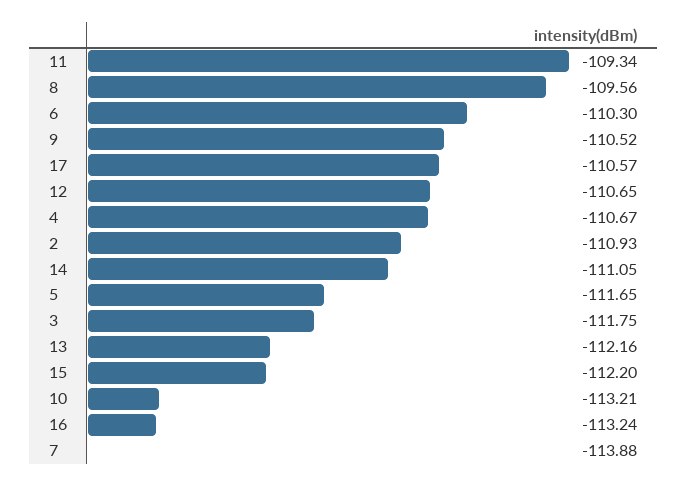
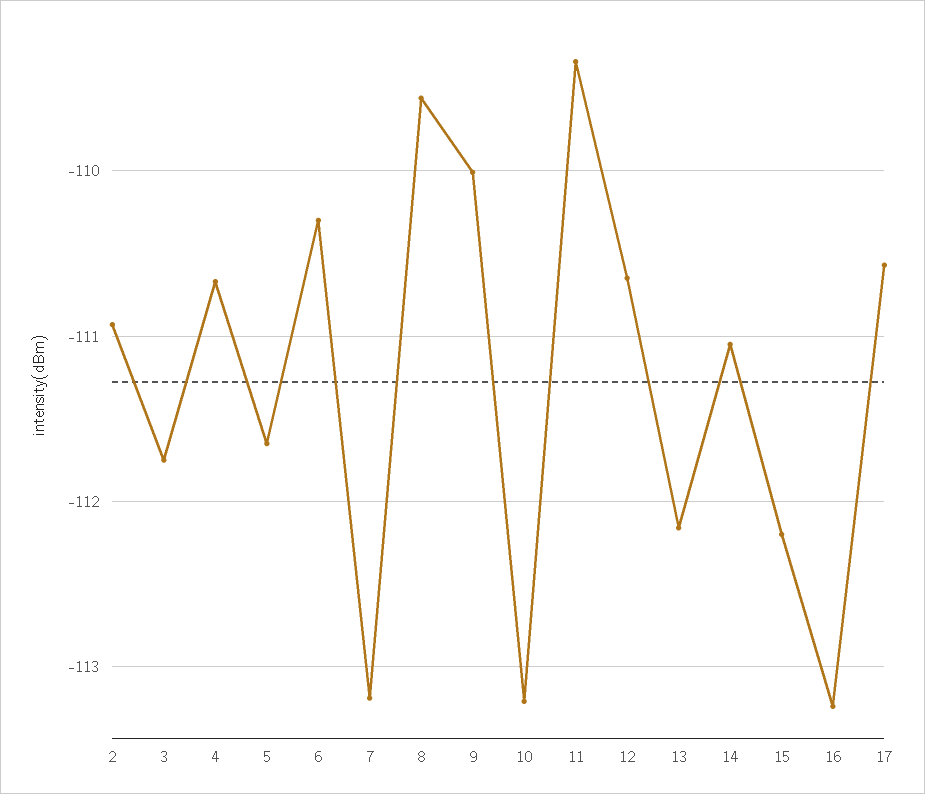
  {
    "11": -109.34,
    "8": -109.56,
    "6": -110.3,
-   "9": -110.52,
+   "9": -110,
    "17": -110.57,
    "12": -110.65,
    "4": -110.67,
    "2": -110.93,
    "14": -111.05,
    "5": -111.65,
    "3": -111.75,
    "13": -112.16,
    "15": -112.2,
    "10": -113.21,
    "16": -113.24,
-   "7": -113.88
+   "7": -113.2
  }

